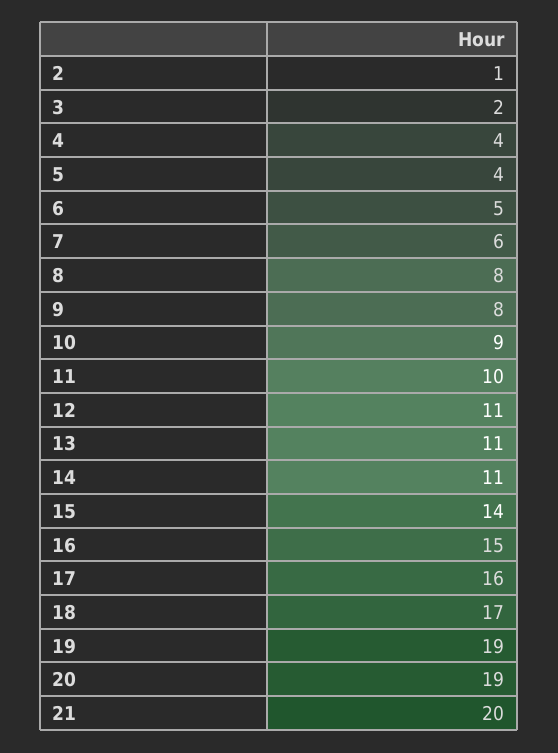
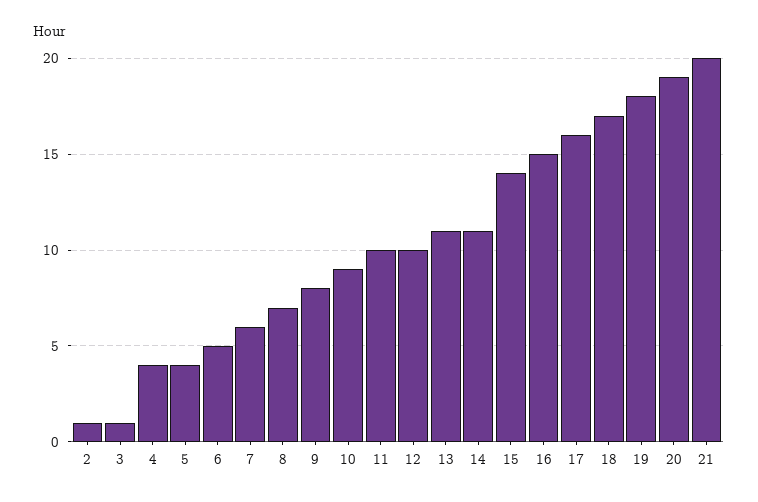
  {
    "2": 1,
-   "3": 2,
+   "3": 1,
    "4": 4,
    "5": 4,
    "6": 5,
    "7": 6,
-   "8": 8,
+   "8": 7,
    "9": 8,
    "10": 9,
    "11": 10,
-   "12": 11,
+   "12": 10,
    "13": 11,
    "14": 11,
    "15": 14,
    "16": 15,
    "17": 16,
    "18": 17,
-   "19": 19,
+   "19": 18,
    "20": 19,
    "21": 20
  }

